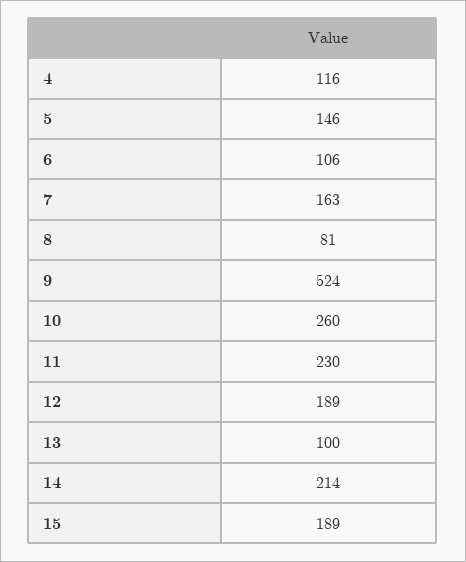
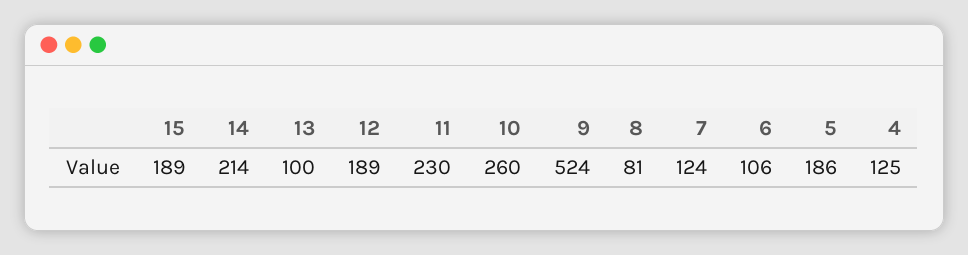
  {
-   "4": 116,
+   "4": 125,
-   "5": 146,
+   "5": 186,
    "6": 106,
-   "7": 163,
+   "7": 124,
    "8": 81,
    "9": 524,
    "10": 260,
    "11": 230,
    "12": 189,
    "13": 100,
    "14": 214,
    "15": 189
  }

